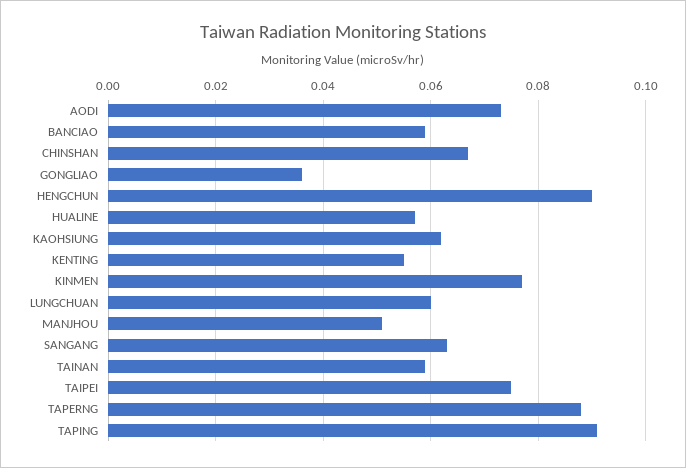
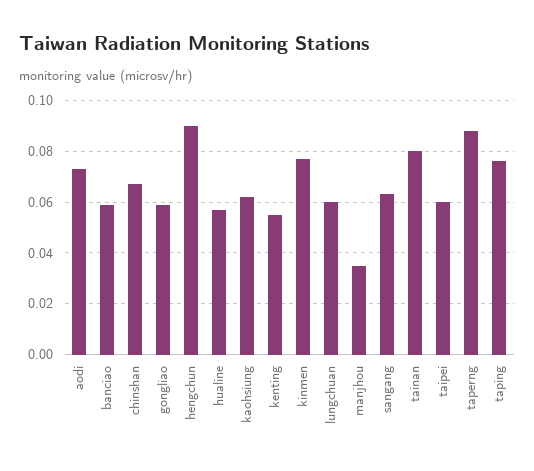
  {
    "AODI": 0.075,
    "BANCIAO": 0.06,
    "CHINSHAN": 0.065,
-   "GONGLIAO": 0.035,
+   "GONGLIAO": 0.06,
    "HENGCHUN": 0.09,
    "HUALINE": 0.055,
    "KAOHSIUNG": 0.06,
    "KENTING": 0.055,
    "KINMEN": 0.075,
    "LUNGCHUAN": 0.06,
-   "MANJHOU": 0.05,
+   "MANJHOU": 0.035,
    "SANGANG": 0.065,
-   "TAINAN": 0.06,
+   "TAINAN": 0.08,
-   "TAIPEI": 0.075,
+   "TAIPEI": 0.06,
    "TAPERNG": 0.09,
-   "TAPING": 0.09
+   "TAPING": 0.075
  }

